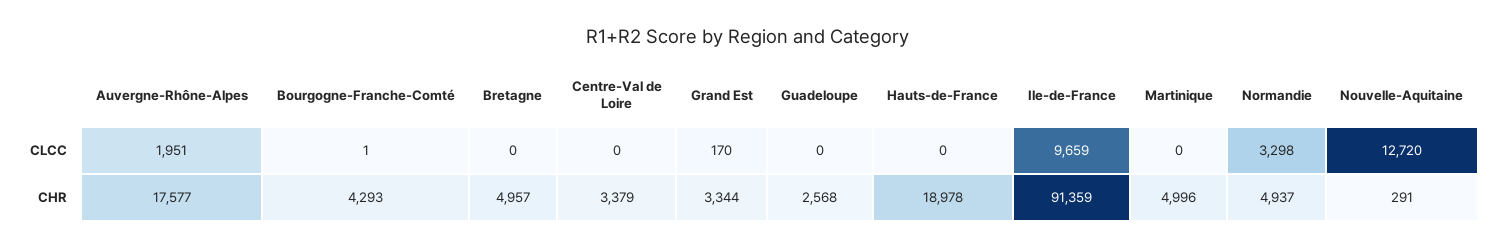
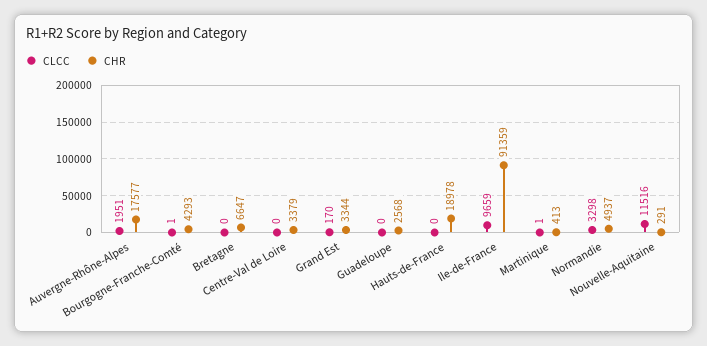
  {
    "CLCC": {
      "Auvergne-Rhône-Alpes": 1951,
      "Bourgogne-Franche-Comté": 1,
      "Bretagne": 0,
      "Centre-Val de Loire": 0,
      "Grand Est": 170,
      "Guadeloupe": 0,
      "Hauts-de-France": 0,
      "Ile-de-France": 9659,
-     "Martinique": 0,
+     "Martinique": 1,
      "Normandie": 3298,
-     "Nouvelle-Aquitaine": 12720
+     "Nouvelle-Aquitaine": 11516
    },
    "CHR": {
      "Auvergne-Rhône-Alpes": 17577,
      "Bourgogne-Franche-Comté": 4293,
-     "Bretagne": 4957,
+     "Bretagne": 6647,
      "Centre-Val de Loire": 3379,
      "Grand Est": 3344,
      "Guadeloupe": 2568,
      "Hauts-de-France": 18978,
      "Ile-de-France": 91359,
-     "Martinique": 4996,
+     "Martinique": 413,
      "Normandie": 4937,
      "Nouvelle-Aquitaine": 291
    }
  }

